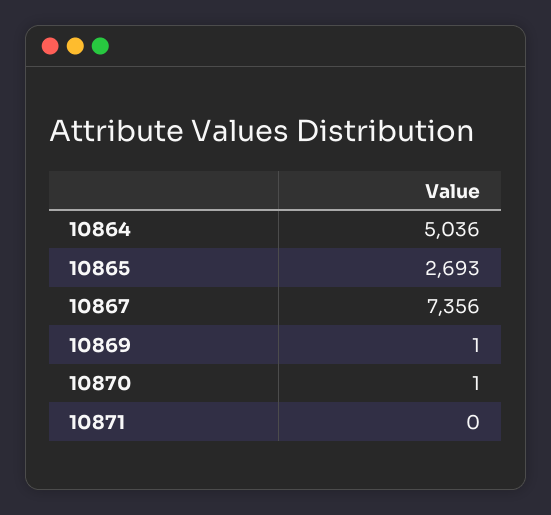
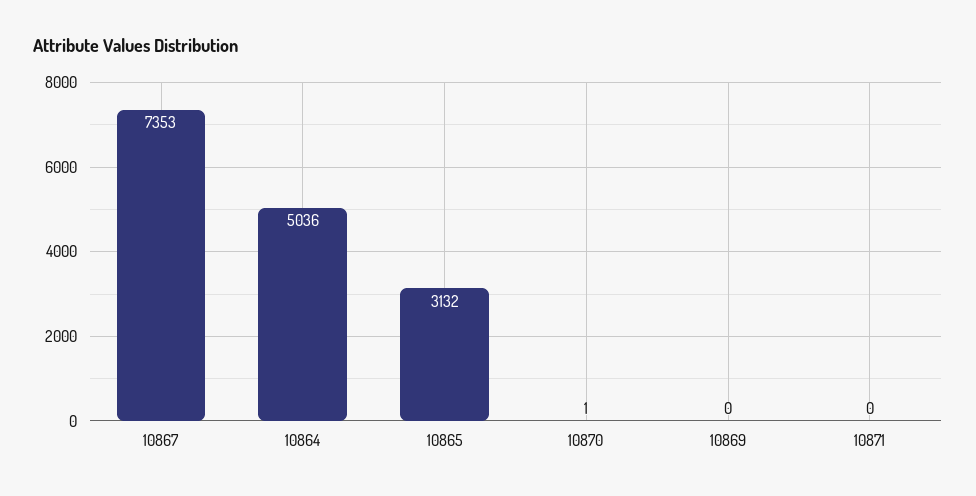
  {
    "10864": 5036,
-   "10865": 2693,
+   "10865": 3132,
-   "10867": 7356,
+   "10867": 7353,
-   "10869": 1,
+   "10869": 0,
    "10870": 1,
    "10871": 0
  }

